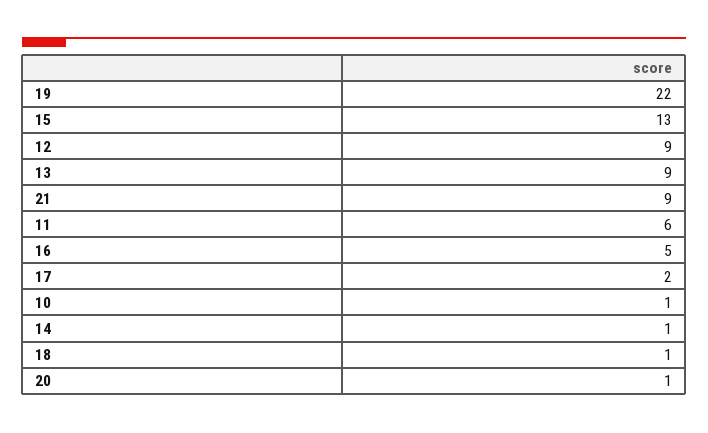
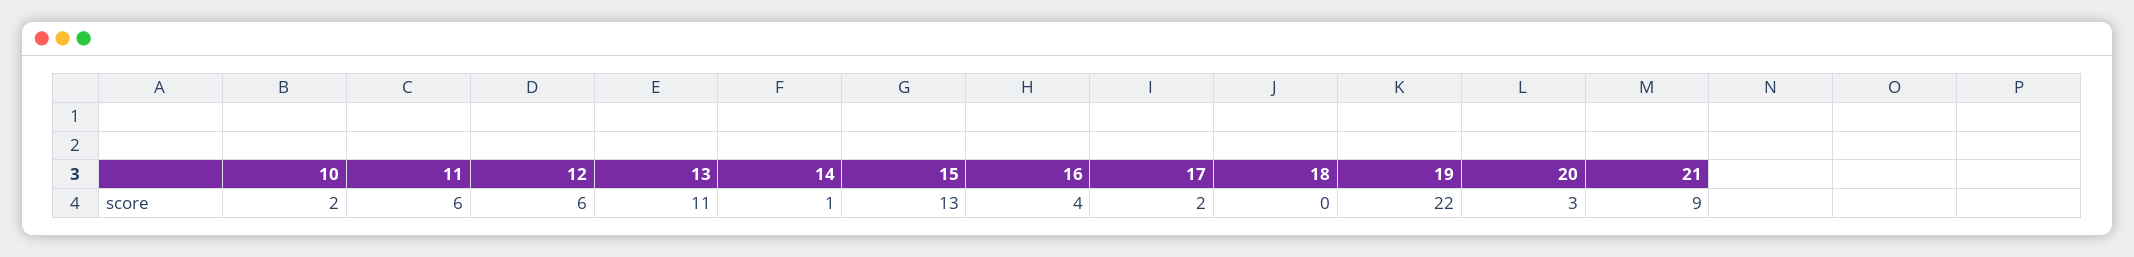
  {
    "19": 22,
    "15": 13,
-   "12": 9,
+   "12": 6,
-   "13": 9,
+   "13": 11,
    "21": 9,
    "11": 6,
-   "16": 5,
+   "16": 4,
    "17": 2,
-   "10": 1,
+   "10": 2,
    "14": 1,
-   "18": 1,
+   "18": 0,
-   "20": 1
+   "20": 3
  }

